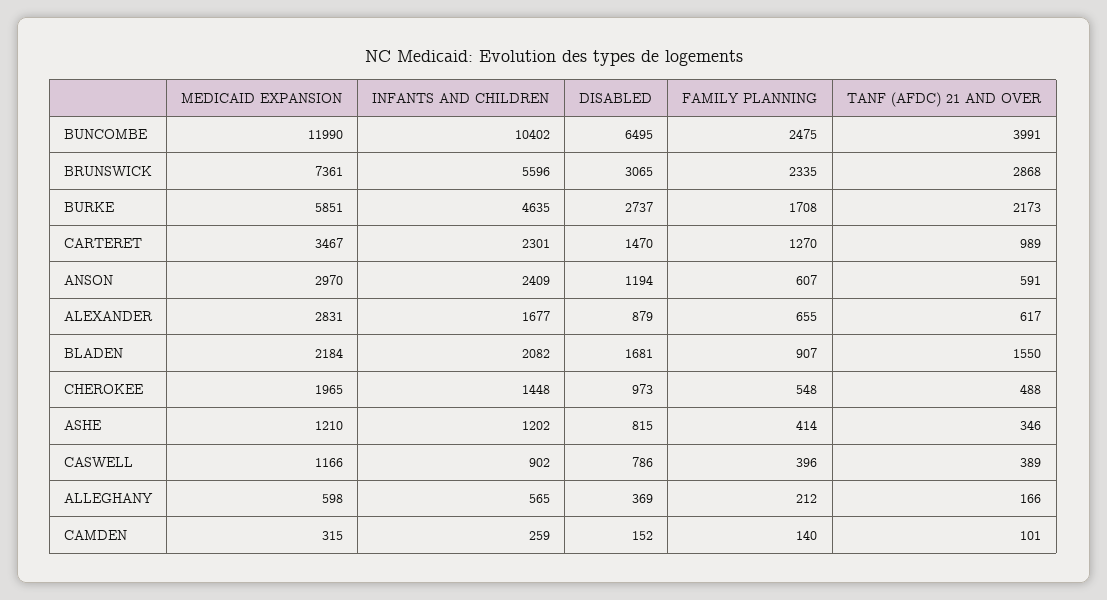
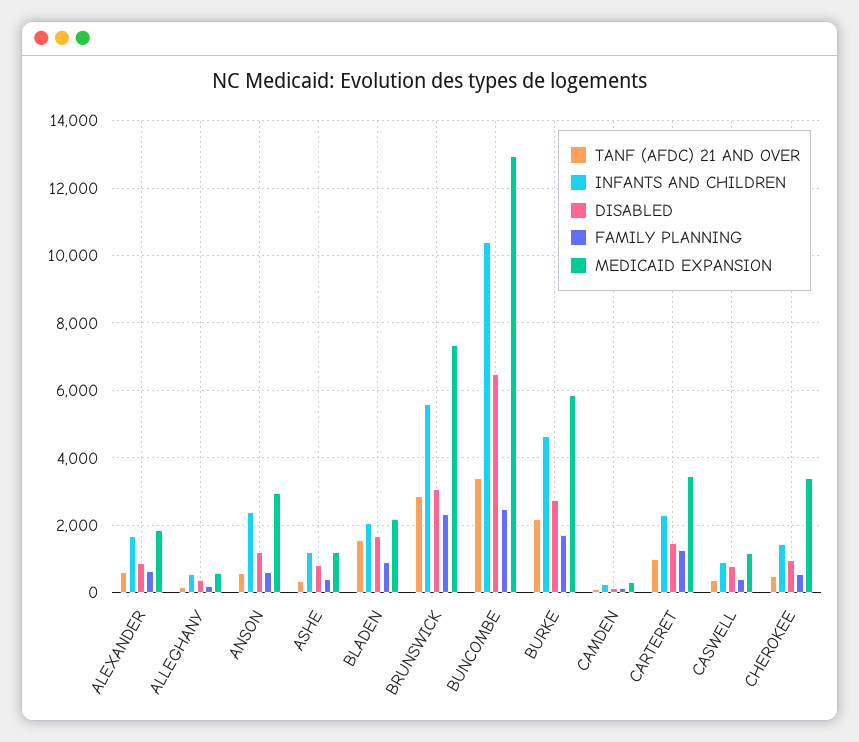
  {
    "MEDICAID EXPANSION": {
-     "BUNCOMBE": 11990,
+     "BUNCOMBE": 13000,
      "BRUNSWICK": 7361,
      "BURKE": 5851,
      "CARTERET": 3467,
      "ANSON": 2970,
-     "ALEXANDER": 2831,
+     "ALEXANDER": 1800,
      "BLADEN": 2184,
-     "CHEROKEE": 1965,
+     "CHEROKEE": 3400,
      "ASHE": 1210,
      "CASWELL": 1166,
      "ALLEGHANY": 598,
      "CAMDEN": 315
    },
    "INFANTS AND CHILDREN": {
      "BUNCOMBE": 10402,
      "BRUNSWICK": 5596,
      "BURKE": 4635,
      "CARTERET": 2301,
      "ANSON": 2409,
      "ALEXANDER": 1677,
      "BLADEN": 2082,
      "CHEROKEE": 1448,
      "ASHE": 1202,
      "CASWELL": 902,
      "ALLEGHANY": 565,
      "CAMDEN": 259
    },
    "DISABLED": {
      "BUNCOMBE": 6495,
      "BRUNSWICK": 3065,
      "BURKE": 2737,
      "CARTERET": 1470,
      "ANSON": 1194,
      "ALEXANDER": 879,
      "BLADEN": 1681,
      "CHEROKEE": 973,
      "ASHE": 815,
      "CASWELL": 786,
      "ALLEGHANY": 369,
      "CAMDEN": 152
    },
    "FAMILY PLANNING": {
      "BUNCOMBE": 2475,
      "BRUNSWICK": 2335,
      "BURKE": 1708,
      "CARTERET": 1270,
      "ANSON": 607,
      "ALEXANDER": 655,
      "BLADEN": 907,
      "CHEROKEE": 548,
      "ASHE": 414,
      "CASWELL": 396,
      "ALLEGHANY": 212,
      "CAMDEN": 140
    },
    "TANF (AFDC) 21 AND OVER": {
-     "BUNCOMBE": 3991,
+     "BUNCOMBE": 3400,
      "BRUNSWICK": 2868,
      "BURKE": 2173,
      "CARTERET": 989,
      "ANSON": 591,
      "ALEXANDER": 617,
      "BLADEN": 1550,
      "CHEROKEE": 488,
      "ASHE": 346,
      "CASWELL": 389,
      "ALLEGHANY": 166,
      "CAMDEN": 101
    }
  }

